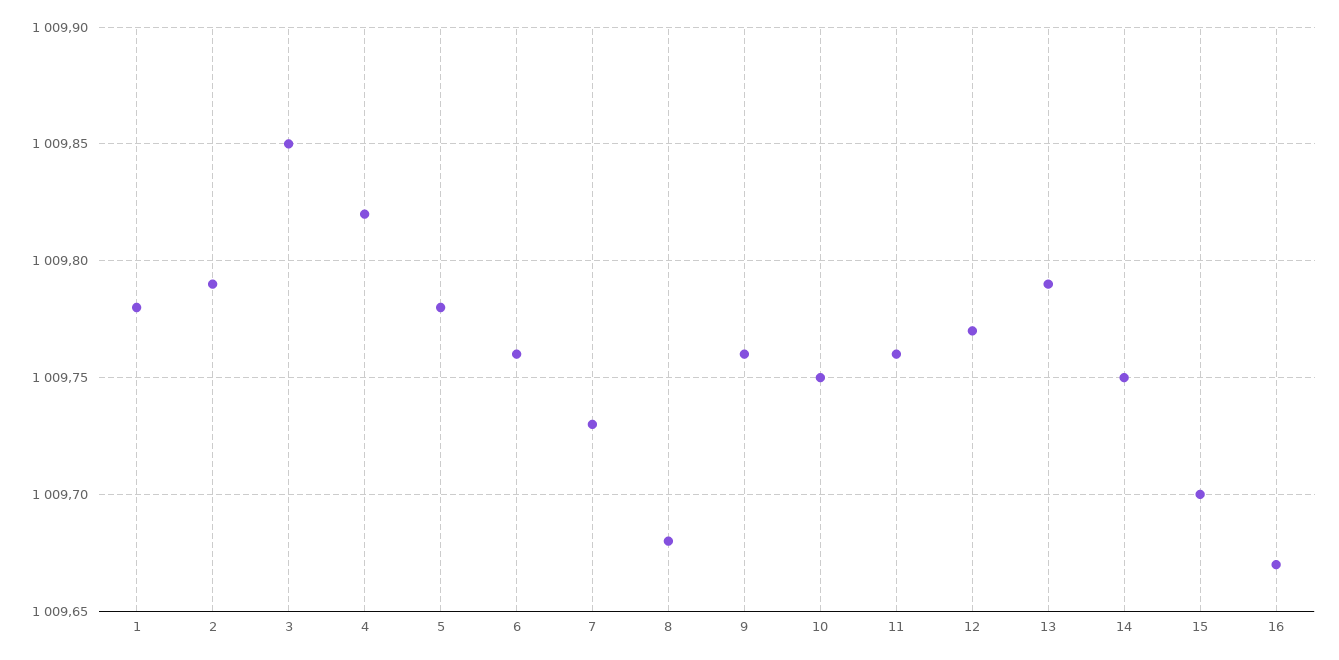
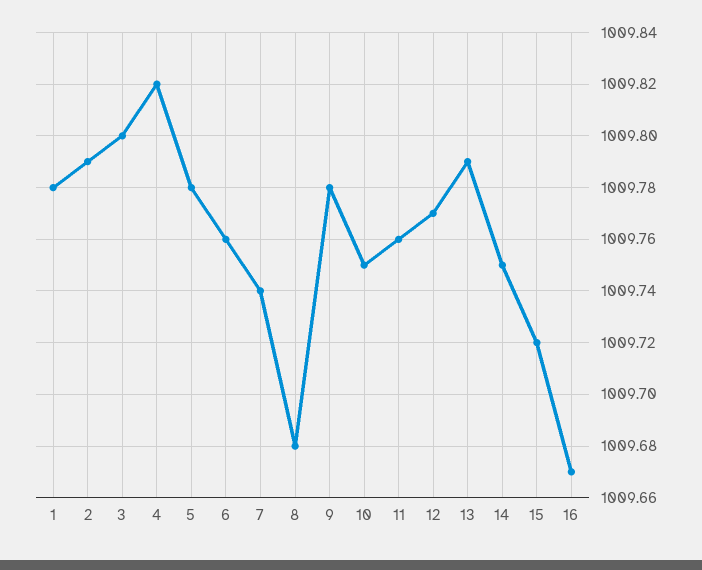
  {
    "1": 1009.78,
    "2": 1009.79,
-   "3": 1009.85,
+   "3": 1009.8,
    "4": 1009.82,
    "5": 1009.78,
    "6": 1009.76,
-   "7": 1009.73,
+   "7": 1009.74,
    "8": 1009.68,
-   "9": 1009.76,
+   "9": 1009.78,
    "10": 1009.75,
    "11": 1009.76,
    "12": 1009.77,
    "13": 1009.79,
    "14": 1009.75,
-   "15": 1009.7,
+   "15": 1009.72,
    "16": 1009.67
  }

